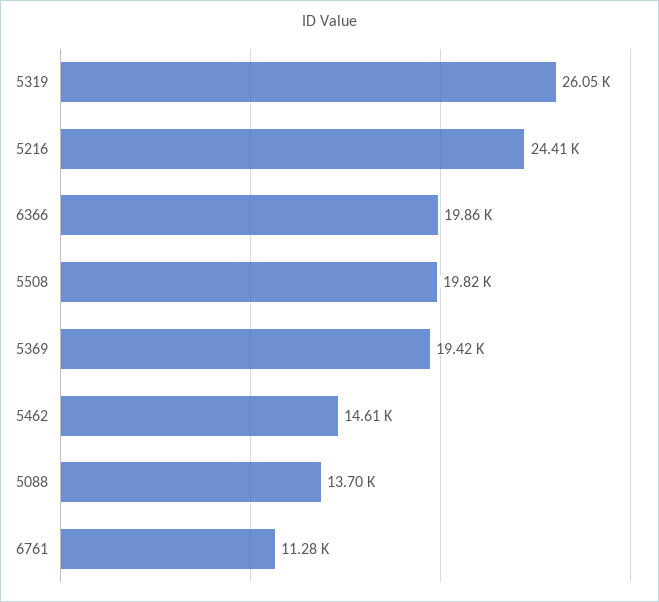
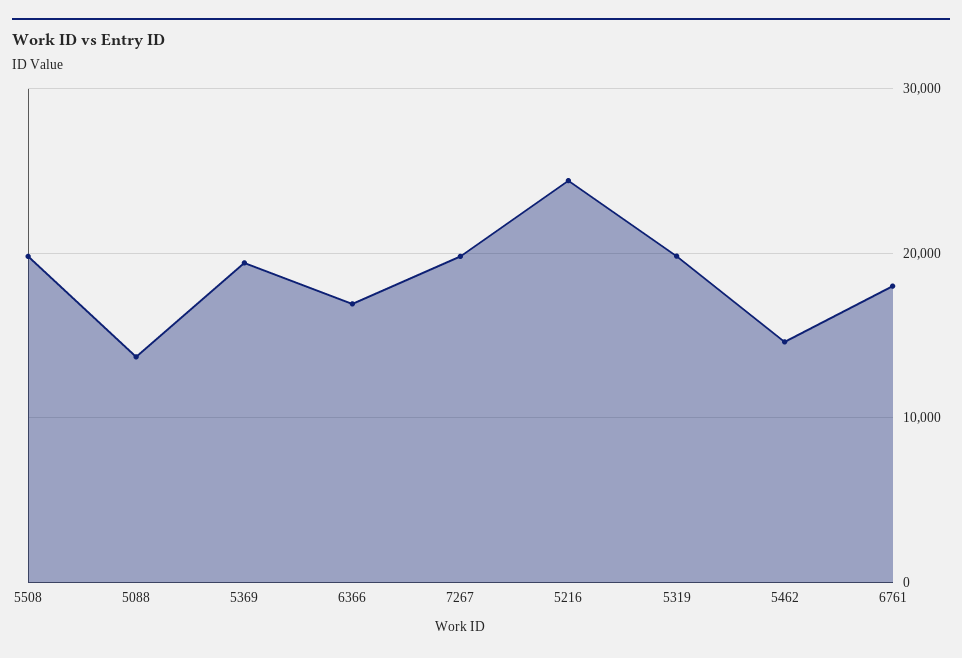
  {
-   "5319": 26050,
+   "5319": 20000,
    "5216": 24410,
-   "6366": 19860,
+   "6366": 17000,
    "5508": 19820,
    "5369": 19420,
    "5462": 14610,
    "5088": 13700,
-   "6761": 11280
+   "6761": 18000,
+   "7267": 20000
  }

